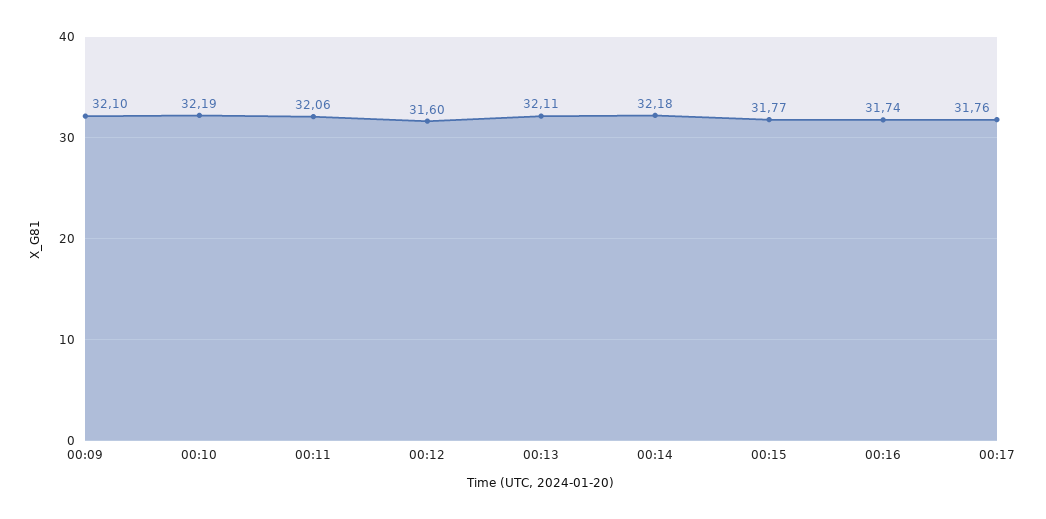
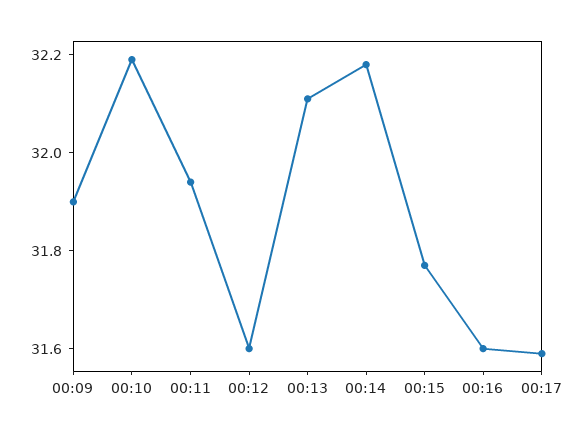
  {
-   "00:09": 32.1,
+   "00:09": 31.9,
    "00:10": 32.19,
-   "00:11": 32.06,
+   "00:11": 31.95,
    "00:12": 31.6,
    "00:13": 32.11,
    "00:14": 32.18,
    "00:15": 31.77,
-   "00:16": 31.74,
+   "00:16": 31.6,
-   "00:17": 31.76
+   "00:17": 31.6
  }

